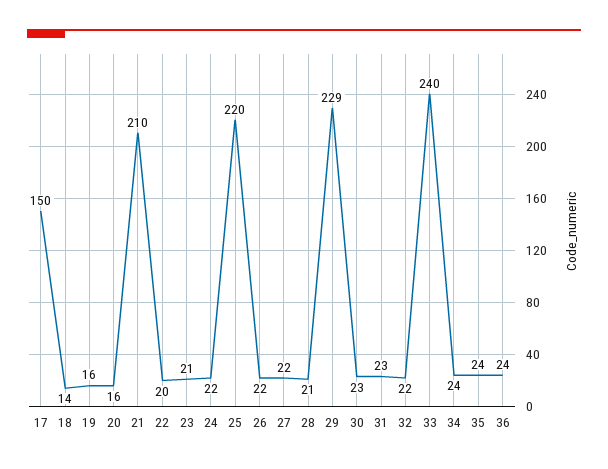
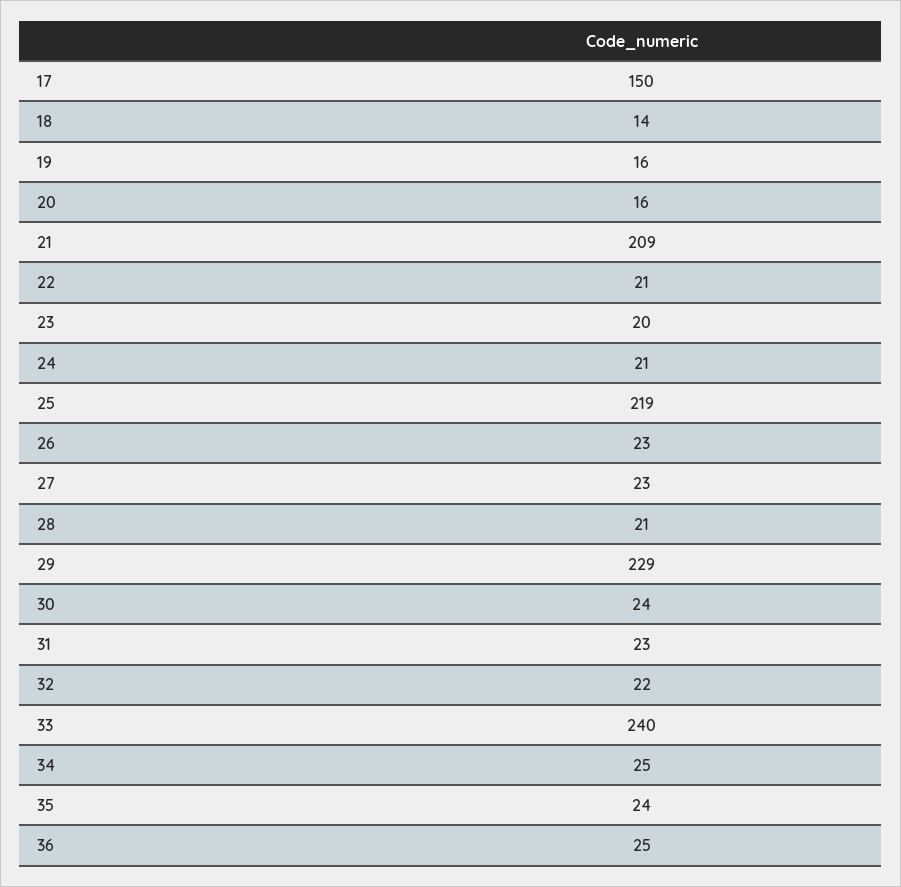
  {
    "17": 150,
    "18": 14,
    "19": 16,
    "20": 16,
-   "21": 210,
+   "21": 209,
-   "22": 20,
+   "22": 21,
-   "23": 21,
+   "23": 20,
-   "24": 22,
+   "24": 21,
-   "25": 220,
+   "25": 219,
-   "26": 22,
+   "26": 23,
-   "27": 22,
+   "27": 23,
    "28": 21,
    "29": 229,
-   "30": 23,
+   "30": 24,
    "31": 23,
    "32": 22,
    "33": 240,
-   "34": 24,
+   "34": 25,
    "35": 24,
-   "36": 24
+   "36": 25
  }

